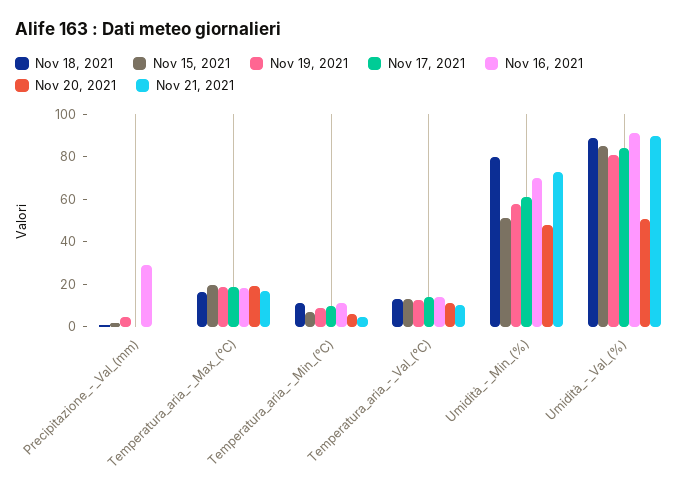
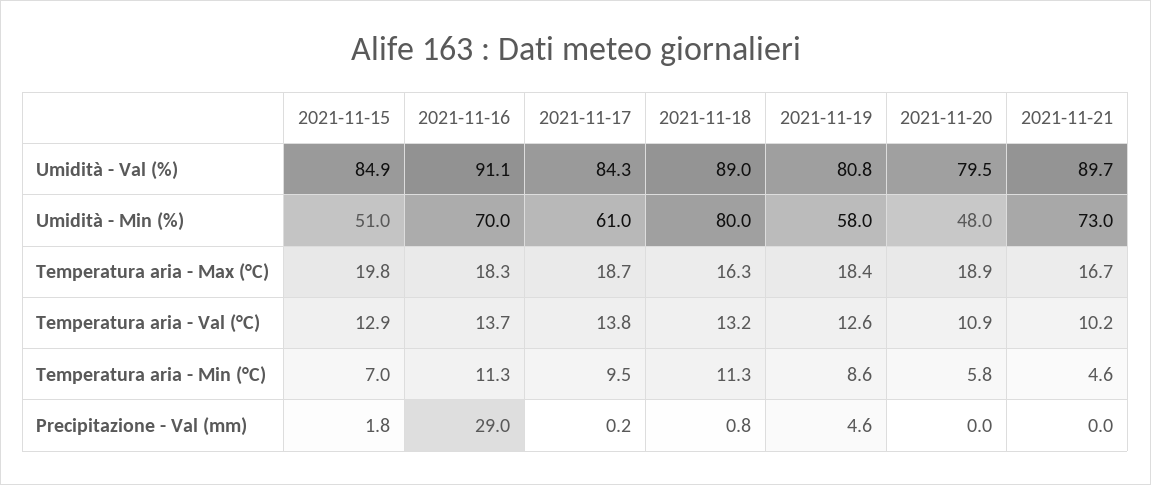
  {
    "Nov 18, 2021": {
      "Precipitazione_-_Val_(mm)": 0.8,
      "Temperatura_aria_-_Max_(°C)": 16.3,
      "Temperatura_aria_-_Min_(°C)": 11.3,
      "Temperatura_aria_-_Val_(°C)": 13.2,
      "Umidità_-_Min_(%)": 80,
      "Umidità_-_Val_(%)": 89
    },
    "Nov 15, 2021": {
      "Precipitazione_-_Val_(mm)": 1.8,
      "Temperatura_aria_-_Max_(°C)": 19.8,
      "Temperatura_aria_-_Min_(°C)": 7,
      "Temperatura_aria_-_Val_(°C)": 12.9,
      "Umidità_-_Min_(%)": 51,
      "Umidità_-_Val_(%)": 84.9
    },
    "Nov 19, 2021": {
      "Precipitazione_-_Val_(mm)": 4.6,
      "Temperatura_aria_-_Max_(°C)": 18.4,
      "Temperatura_aria_-_Min_(°C)": 8.6,
      "Temperatura_aria_-_Val_(°C)": 12.6,
      "Umidità_-_Min_(%)": 58,
      "Umidità_-_Val_(%)": 80.8
    },
    "Nov 17, 2021": {
      "Precipitazione_-_Val_(mm)": 0.2,
      "Temperatura_aria_-_Max_(°C)": 18.7,
      "Temperatura_aria_-_Min_(°C)": 9.5,
      "Temperatura_aria_-_Val_(°C)": 13.8,
      "Umidità_-_Min_(%)": 61,
      "Umidità_-_Val_(%)": 84.3
    },
    "Nov 16, 2021": {
      "Precipitazione_-_Val_(mm)": 29,
      "Temperatura_aria_-_Max_(°C)": 18.3,
      "Temperatura_aria_-_Min_(°C)": 11.3,
      "Temperatura_aria_-_Val_(°C)": 13.7,
      "Umidità_-_Min_(%)": 70,
      "Umidità_-_Val_(%)": 91.1
    },
    "Nov 20, 2021": {
      "Precipitazione_-_Val_(mm)": 0,
      "Temperatura_aria_-_Max_(°C)": 18.9,
      "Temperatura_aria_-_Min_(°C)": 5.8,
      "Temperatura_aria_-_Val_(°C)": 10.9,
      "Umidità_-_Min_(%)": 48,
-     "Umidità_-_Val_(%)": 50
+     "Umidità_-_Val_(%)": 79.5
    },
    "Nov 21, 2021": {
      "Precipitazione_-_Val_(mm)": 0,
      "Temperatura_aria_-_Max_(°C)": 16.7,
      "Temperatura_aria_-_Min_(°C)": 4.6,
      "Temperatura_aria_-_Val_(°C)": 10.2,
      "Umidità_-_Min_(%)": 73,
      "Umidità_-_Val_(%)": 89.7
    }
  }

